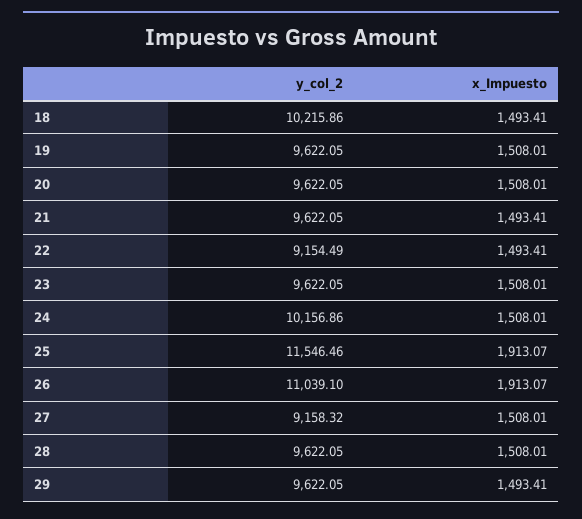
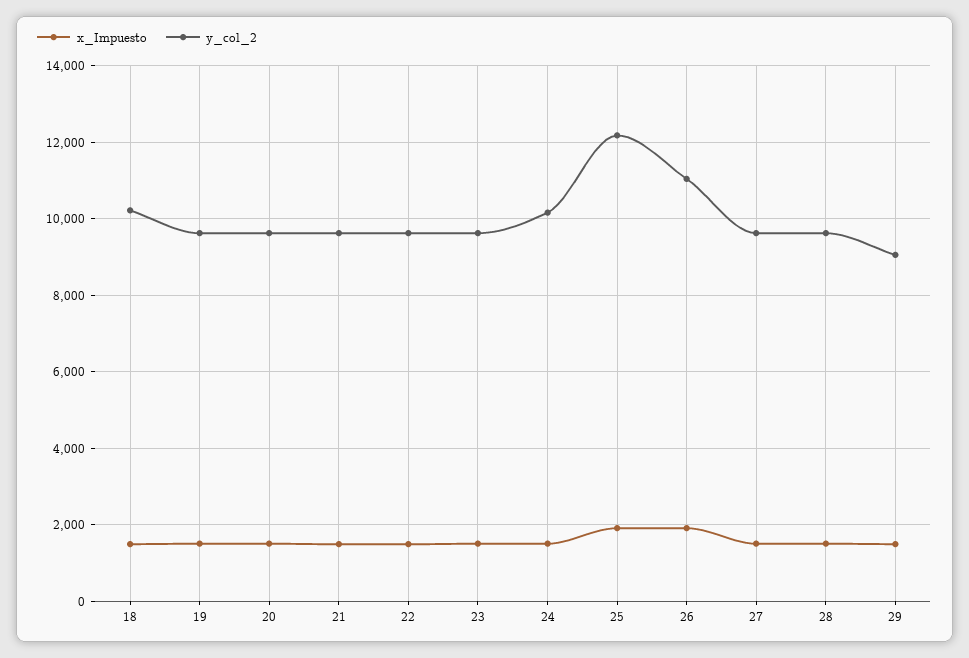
  {
    "y_col_2": {
      "18": 10215.86,
      "19": 9622.05,
      "20": 9622.05,
      "21": 9622.05,
-     "22": 9154.49,
+     "22": 9600,
      "23": 9622.05,
      "24": 10156.86,
-     "25": 11546.46,
+     "25": 12200,
      "26": 11039.1,
-     "27": 9158.32,
+     "27": 9600,
      "28": 9622.05,
-     "29": 9622.05
+     "29": 9000
    },
    "x_Impuesto": {
      "18": 1493.41,
      "19": 1508.01,
      "20": 1508.01,
      "21": 1493.41,
      "22": 1493.41,
      "23": 1508.01,
      "24": 1508.01,
      "25": 1913.07,
      "26": 1913.07,
      "27": 1508.01,
      "28": 1508.01,
      "29": 1493.41
    }
  }

